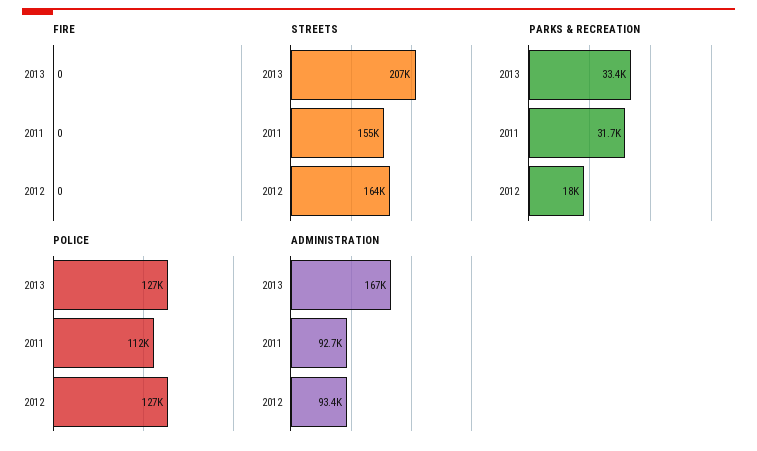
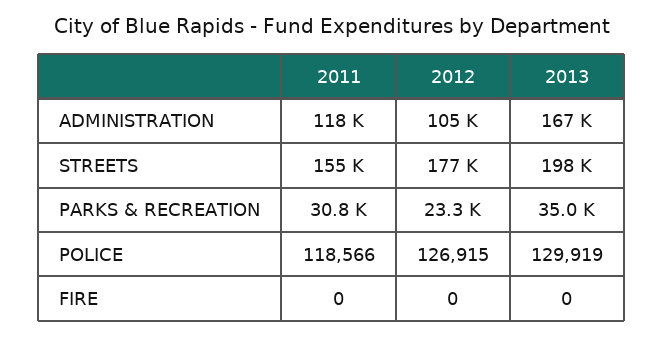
  {
    "FIRE": {
      "2013": 0,
      "2011": 0,
      "2012": 0
    },
    "STREETS": {
-     "2013": 207000,
+     "2013": 198000,
      "2011": 155000,
-     "2012": 164000
+     "2012": 177000
    },
    "PARKS & RECREATION": {
-     "2013": 33400,
+     "2013": 35000,
-     "2011": 31700,
+     "2011": 30800,
-     "2012": 18000
+     "2012": 23300
    },
    "POLICE": {
-     "2013": 127000,
+     "2013": 129919,
-     "2011": 112000,
+     "2011": 118566,
      "2012": 126915
    },
    "ADMINISTRATION": {
      "2013": 167000,
-     "2011": 92700,
+     "2011": 118000,
-     "2012": 93400
+     "2012": 105000
    }
  }

